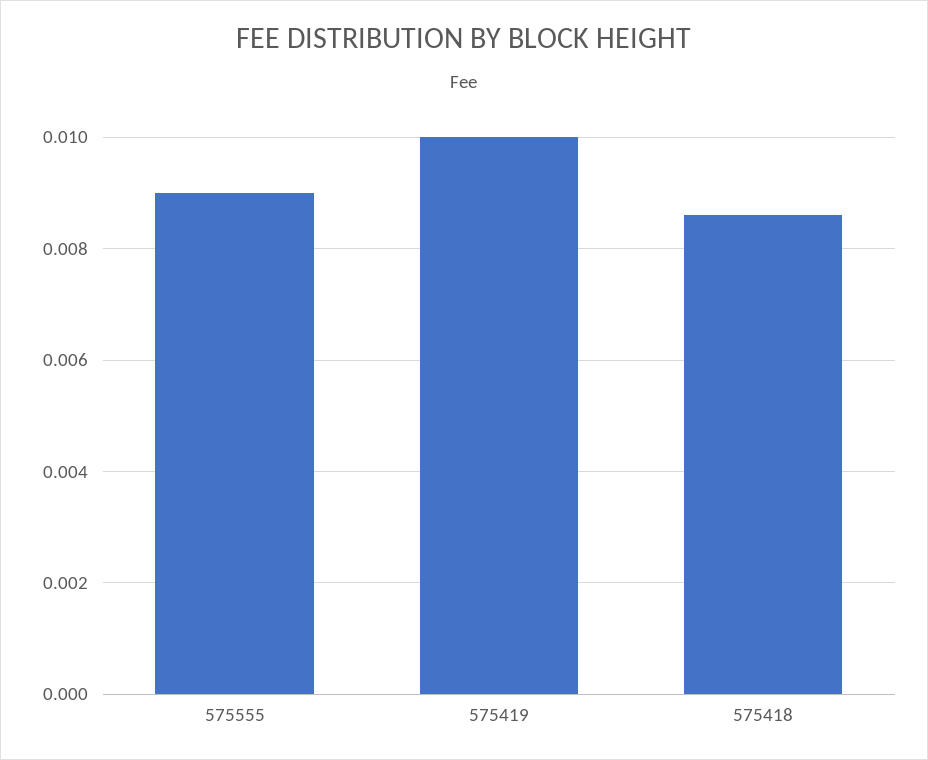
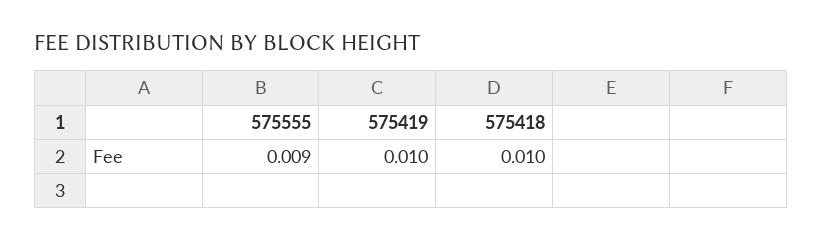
  {
    "575555": 0.009,
    "575419": 0.01,
-   "575418": 0.0085
+   "575418": 0.01
  }

